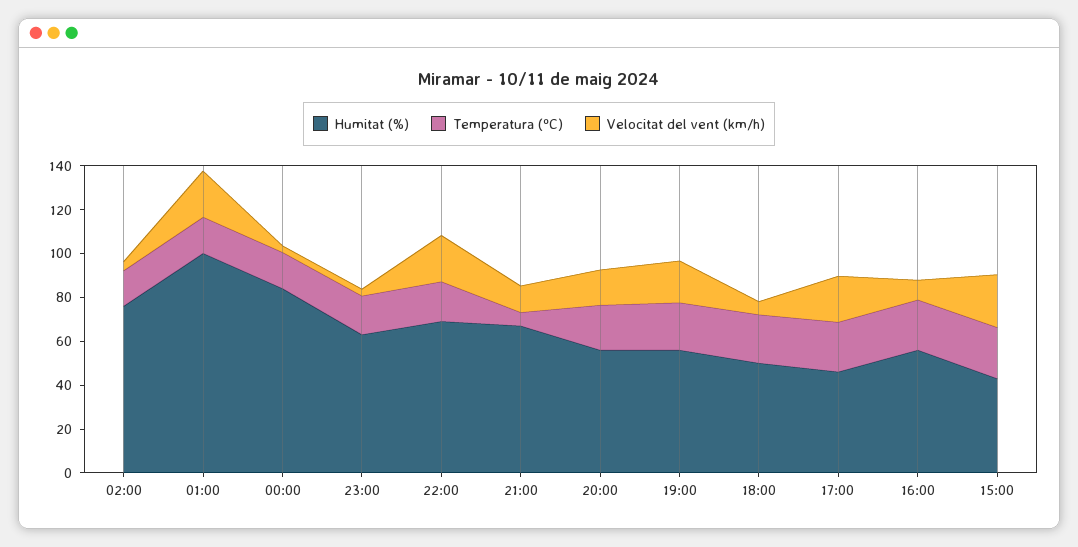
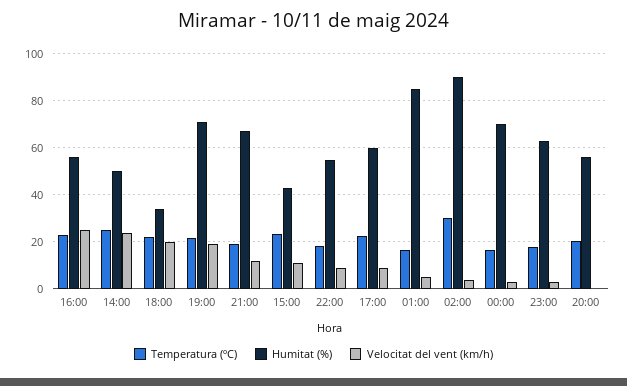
  {
    "Humitat (%)": {
-     "02:00": 75,
+     "02:00": 90,
-     "01:00": 100,
+     "01:00": 85,
-     "00:00": 85,
+     "00:00": 70,
      "23:00": 65,
-     "22:00": 70,
+     "22:00": 55,
      "21:00": 65,
      "20:00": 55,
-     "19:00": 55,
+     "19:00": 70,
-     "18:00": 50,
+     "18:00": 35,
-     "17:00": 45,
+     "17:00": 60,
      "16:00": 55,
-     "15:00": 45
+     "15:00": 45,
+     "14:00": 50
    },
    "Temperatura (ºC)": {
-     "02:00": 15,
+     "02:00": 30,
      "01:00": 15,
      "00:00": 15,
      "23:00": 20,
      "22:00": 20,
-     "21:00": 5,
+     "21:00": 20,
      "20:00": 20,
      "19:00": 20,
      "18:00": 20,
      "17:00": 25,
      "16:00": 25,
-     "15:00": 25
+     "15:00": 25,
+     "14:00": 25
    },
    "Velocitat del vent (km/h)": {
      "02:00": 5,
-     "01:00": 20,
+     "01:00": 5,
      "00:00": 5,
      "23:00": 5,
-     "22:00": 20,
+     "22:00": 10,
      "21:00": 10,
-     "20:00": 15,
+     "20:00": 0,
      "19:00": 20,
-     "18:00": 5,
+     "18:00": 20,
-     "17:00": 20,
+     "17:00": 10,
-     "16:00": 10,
+     "16:00": 25,
-     "15:00": 25
+     "15:00": 10,
+     "14:00": 25
    }
  }

